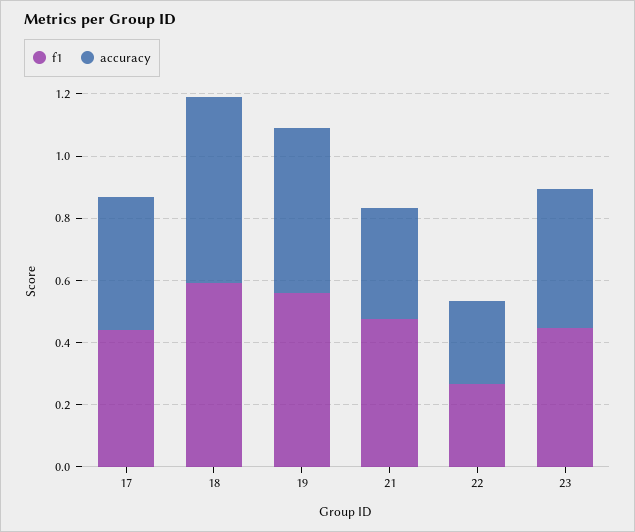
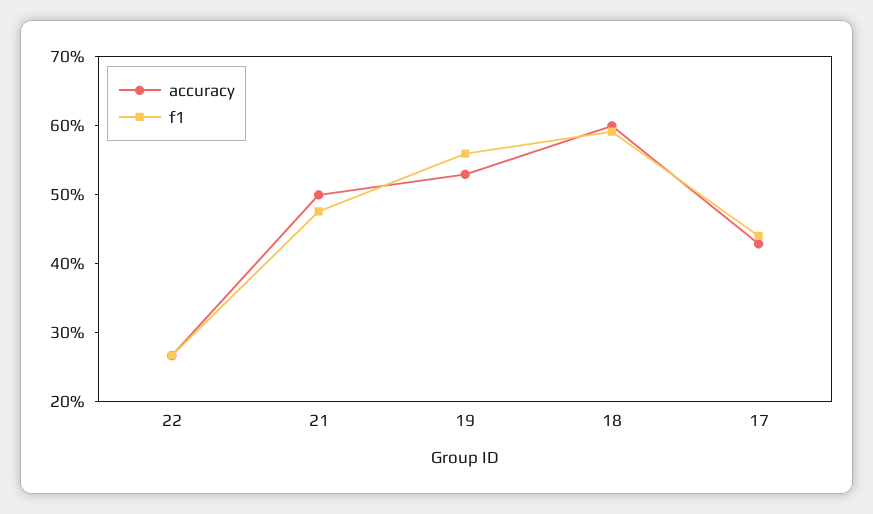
  {
    "f1": {
      "17": 0.44,
      "18": 0.6,
      "19": 0.56,
      "21": 0.48,
-     "22": 0.26,
+     "22": 0.26
-     "23": 0.45
    },
    "accuracy": {
      "17": 0.42,
      "18": 0.6,
      "19": 0.52,
-     "21": 0.35,
+     "21": 0.5,
-     "22": 0.26,
+     "22": 0.26
-     "23": 0.45
    }
  }

